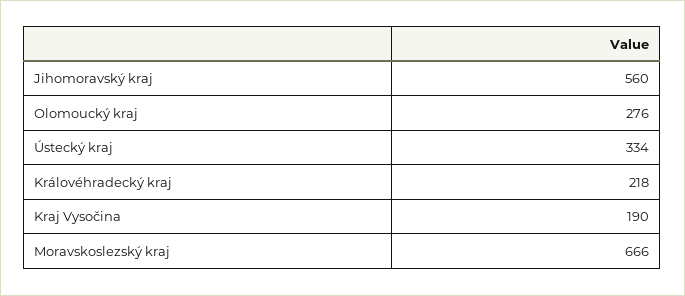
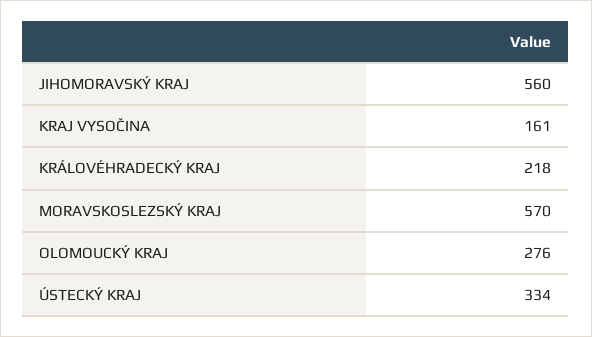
  {
    "Jihomoravský kraj": 560,
    "Olomoucký kraj": 276,
    "Ústecký kraj": 334,
    "Královéhradecký kraj": 218,
-   "Kraj Vysočina": 190,
+   "Kraj Vysočina": 161,
-   "Moravskoslezský kraj": 666
+   "Moravskoslezský kraj": 570
  }

